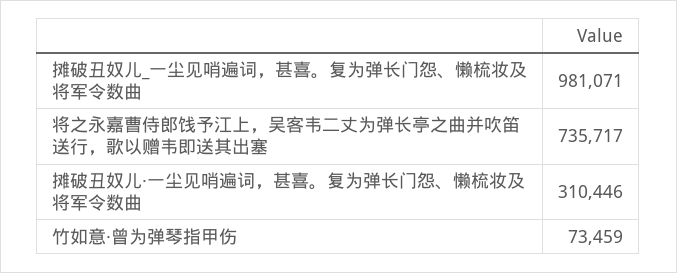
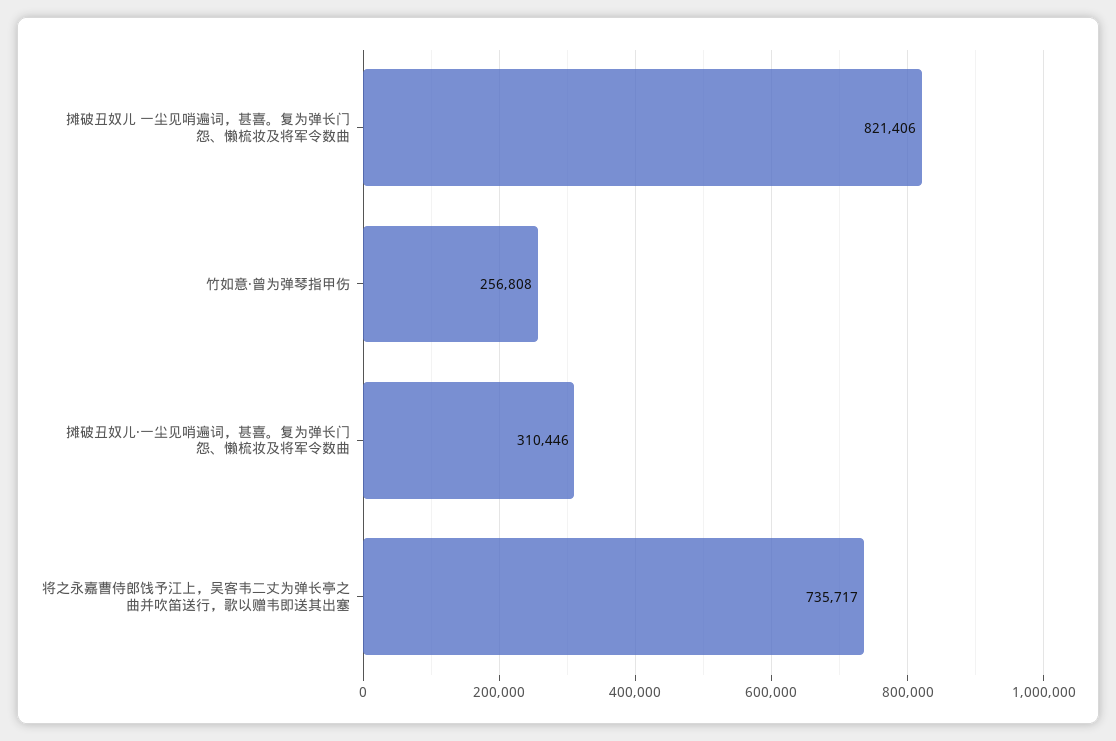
  {
-   "摊破丑奴儿_一尘见哨遍词，甚喜。复为弹长门怨、懒梳妆及将军令数曲": 981071,
+   "摊破丑奴儿_一尘见哨遍词，甚喜。复为弹长门怨、懒梳妆及将军令数曲": 821406,
    "将之永嘉曹侍郎饯予江上，吴客韦二丈为弹长亭之曲并吹笛送行，歌以赠韦即送其出塞": 735717,
    "摊破丑奴儿·一尘见哨遍词，甚喜。复为弹长门怨、懒梳妆及将军令数曲": 310446,
-   "竹如意·曾为弹琴指甲伤": 73459
+   "竹如意·曾为弹琴指甲伤": 256808
  }

